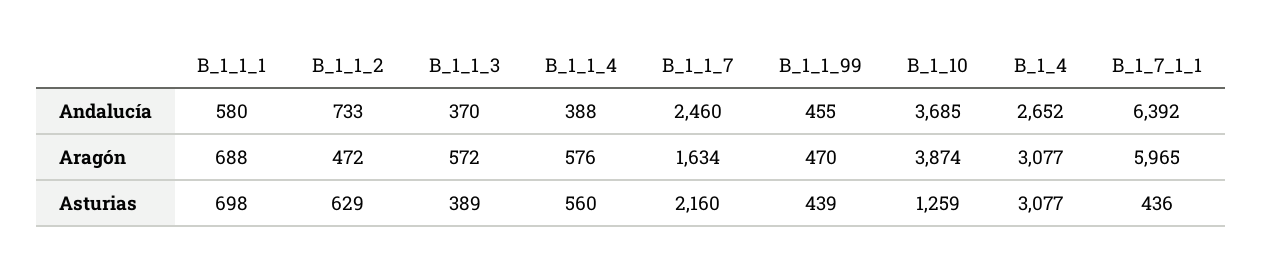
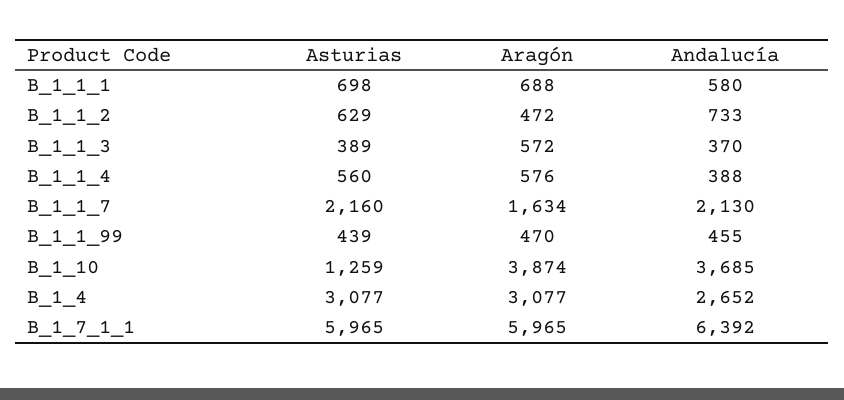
  {
    "B_1_1_1": {
      "Andalucía": 580,
      "Aragón": 688,
      "Asturias": 698
    },
    "B_1_1_2": {
      "Andalucía": 733,
      "Aragón": 472,
      "Asturias": 629
    },
    "B_1_1_3": {
      "Andalucía": 370,
      "Aragón": 572,
      "Asturias": 389
    },
    "B_1_1_4": {
      "Andalucía": 388,
      "Aragón": 576,
      "Asturias": 560
    },
    "B_1_1_7": {
-     "Andalucía": 2460,
+     "Andalucía": 2130,
      "Aragón": 1634,
      "Asturias": 2160
    },
    "B_1_1_99": {
      "Andalucía": 455,
      "Aragón": 470,
      "Asturias": 439
    },
    "B_1_10": {
      "Andalucía": 3685,
      "Aragón": 3874,
      "Asturias": 1259
    },
    "B_1_4": {
      "Andalucía": 2652,
      "Aragón": 3077,
      "Asturias": 3077
    },
    "B_1_7_1_1": {
      "Andalucía": 6392,
      "Aragón": 5965,
-     "Asturias": 436
+     "Asturias": 5965
    }
  }

